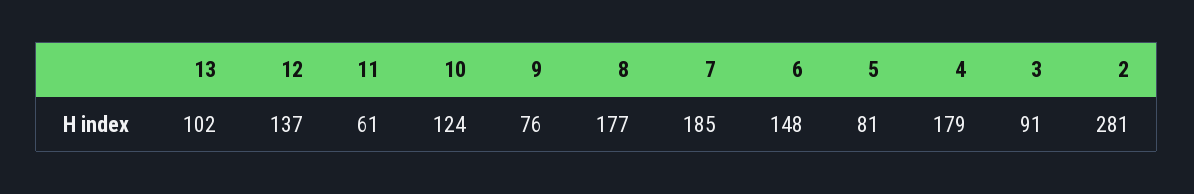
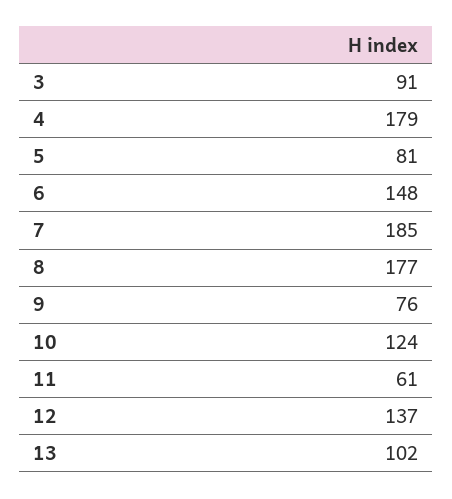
  {
    "13": 102,
    "12": 137,
    "11": 61,
    "10": 124,
    "9": 76,
    "8": 177,
    "7": 185,
    "6": 148,
    "5": 81,
    "4": 179,
-   "3": 91,
+   "3": 91
-   "2": 281
  }

